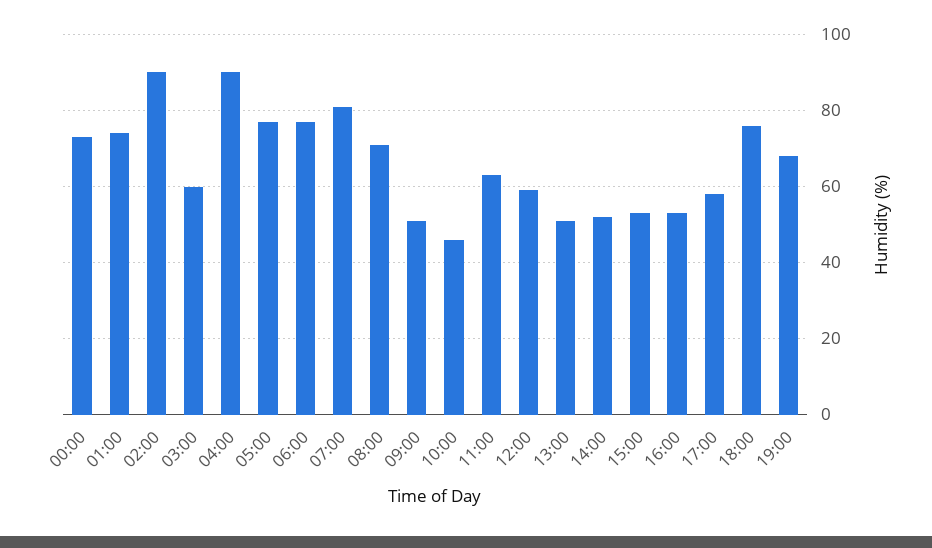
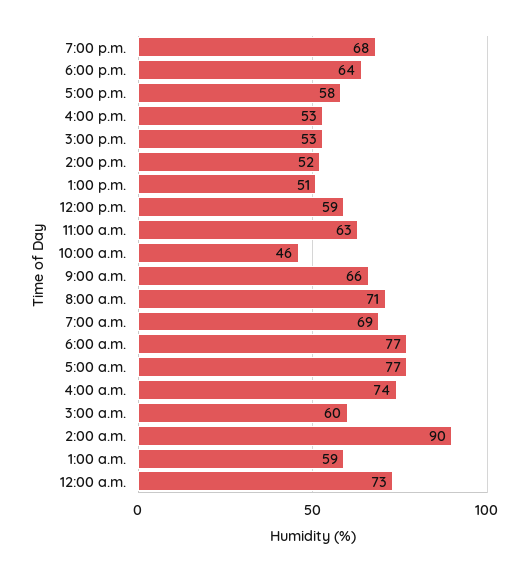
  {
    "00:00": 73,
-   "01:00": 75,
+   "01:00": 59,
    "02:00": 90,
    "03:00": 60,
-   "04:00": 90,
+   "04:00": 74,
    "05:00": 77,
    "06:00": 77,
-   "07:00": 80,
+   "07:00": 69,
    "08:00": 71,
-   "09:00": 50,
+   "09:00": 66,
    "10:00": 46,
    "11:00": 63,
    "12:00": 59,
    "13:00": 51,
    "14:00": 52,
    "15:00": 53,
    "16:00": 53,
    "17:00": 58,
-   "18:00": 75,
+   "18:00": 64,
    "19:00": 68
  }

